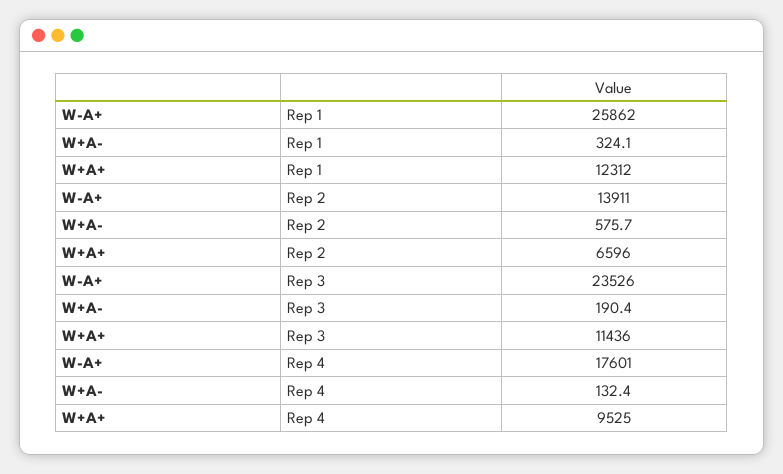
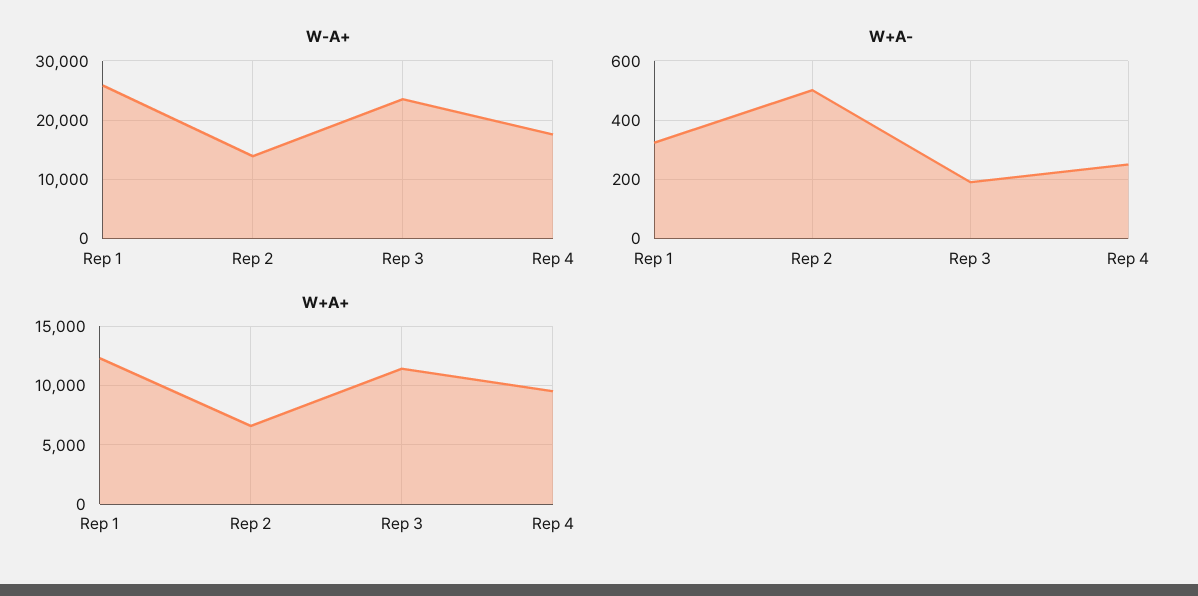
  {
    "W-A+": {
      "Rep 1": 25862,
      "Rep 2": 13911,
      "Rep 3": 23526,
      "Rep 4": 17601
    },
    "W+A-": {
      "Rep 1": 324.1,
-     "Rep 2": 575.7,
+     "Rep 2": 500,
      "Rep 3": 190.4,
-     "Rep 4": 132.4
+     "Rep 4": 250
    },
    "W+A+": {
      "Rep 1": 12312,
      "Rep 2": 6596,
      "Rep 3": 11436,
      "Rep 4": 9525
    }
  }

